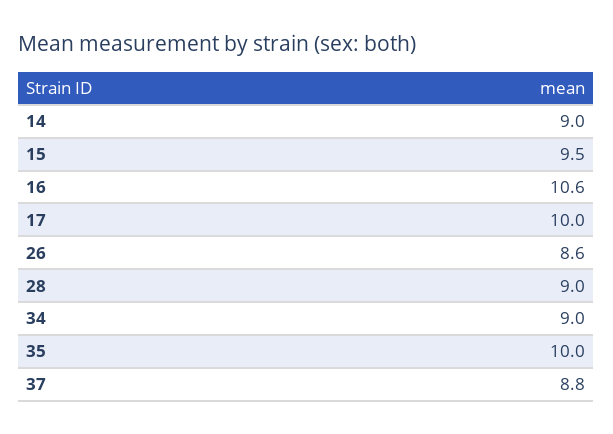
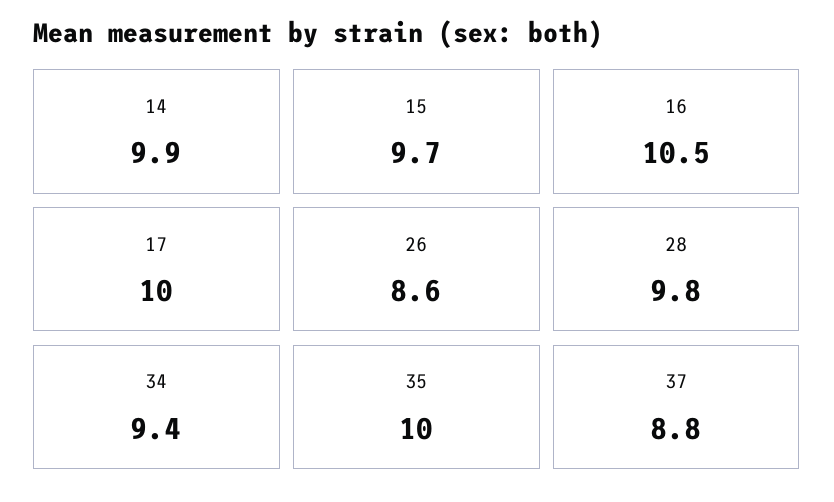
  {
-   "14": 9,
+   "14": 9.9,
-   "15": 9.5,
+   "15": 9.7,
-   "16": 10.6,
+   "16": 10.5,
    "17": 10,
    "26": 8.6,
-   "28": 9,
+   "28": 9.8,
-   "34": 9,
+   "34": 9.4,
    "35": 10,
    "37": 8.8
  }

